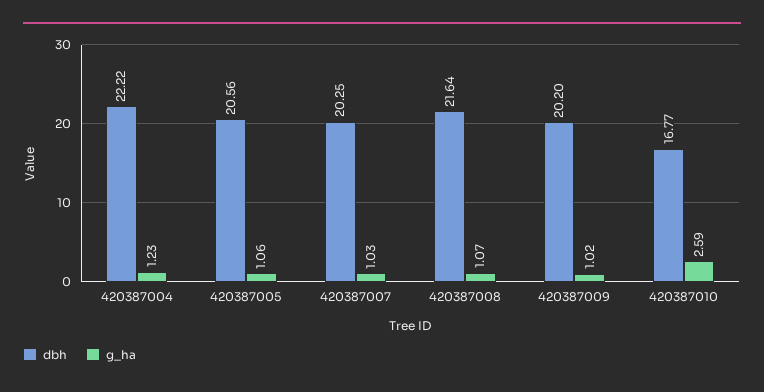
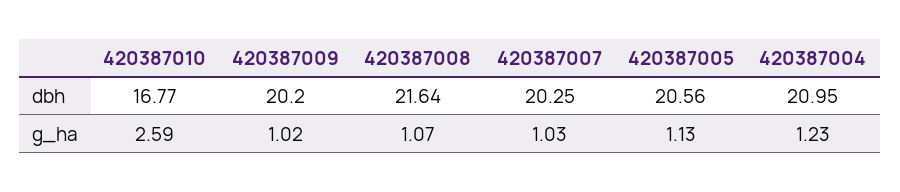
  {
    "dbh": {
-     "420387004": 22.22,
+     "420387004": 20.95,
      "420387005": 20.56,
      "420387007": 20.25,
      "420387008": 21.64,
      "420387009": 20.2,
      "420387010": 16.77
    },
    "g_ha": {
      "420387004": 1.23,
-     "420387005": 1.06,
+     "420387005": 1.13,
      "420387007": 1.03,
      "420387008": 1.07,
      "420387009": 1.02,
      "420387010": 2.59
    }
  }

